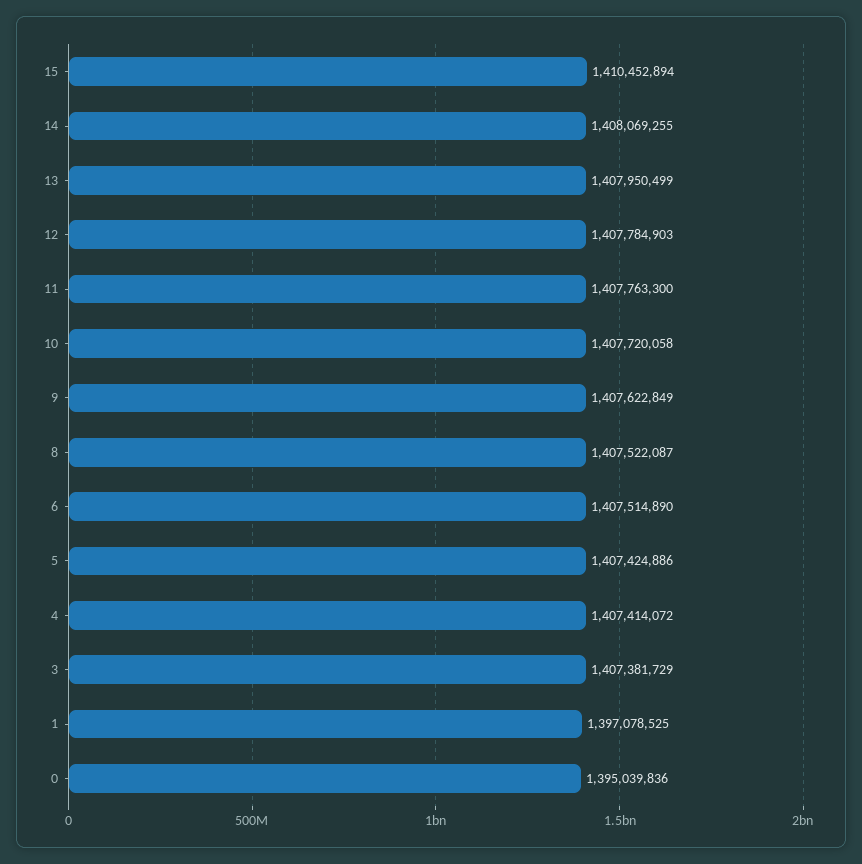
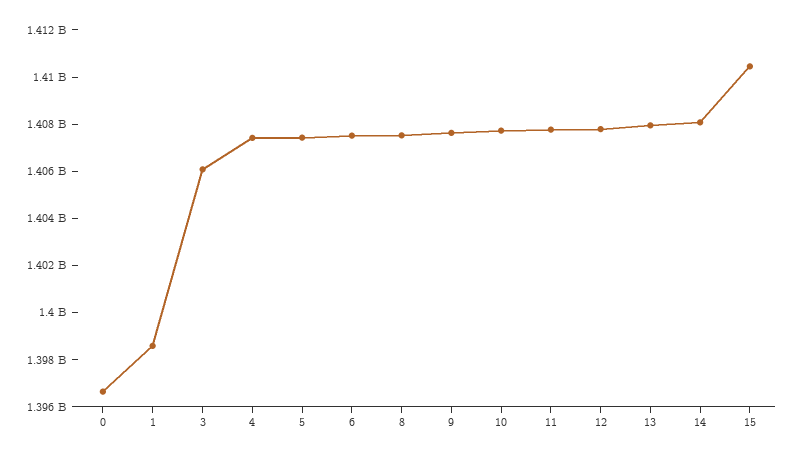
  {
    "15": 1410452894,
    "14": 1408069255,
    "13": 1407950499,
    "12": 1407784903,
    "11": 1407763300,
    "10": 1407720058,
    "9": 1407622849,
    "8": 1407522087,
    "6": 1407514890,
    "5": 1407424886,
    "4": 1407414072,
-   "3": 1407381729,
+   "3": 1406000000,
-   "1": 1397078525,
+   "1": 1398500000,
-   "0": 1395039836
+   "0": 1396500000
  }

